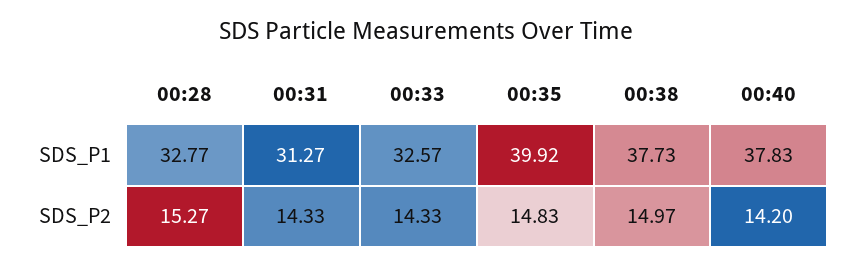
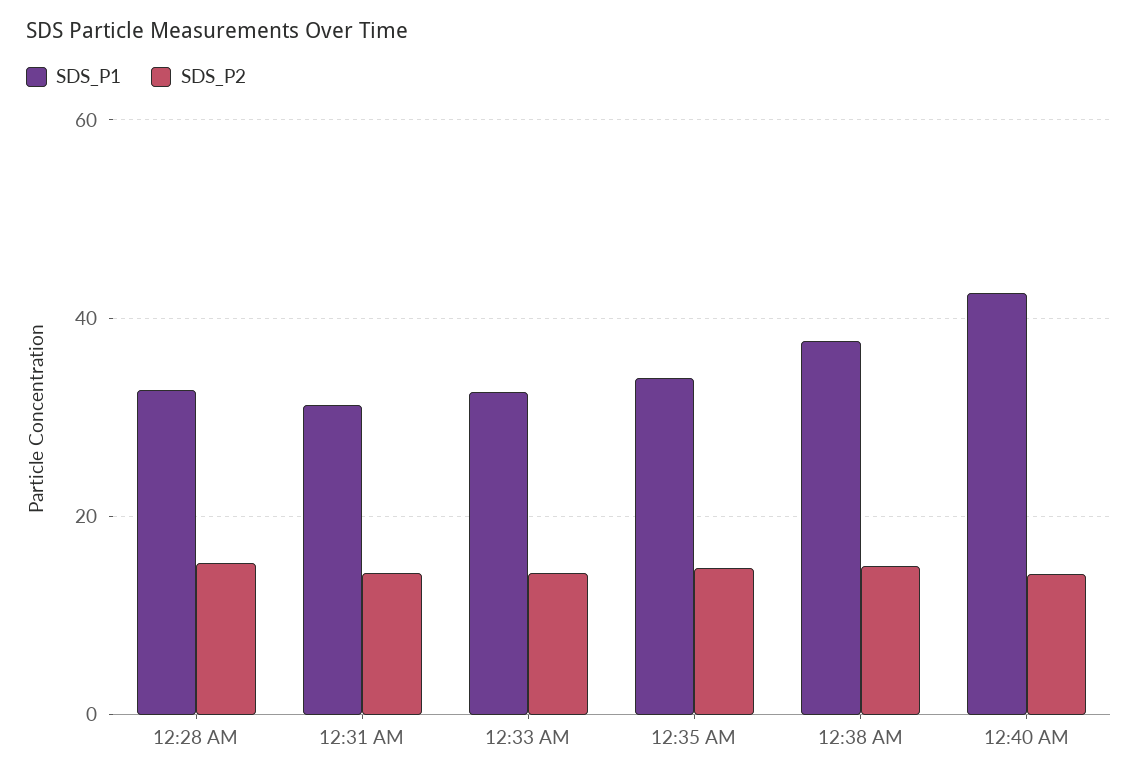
  {
    "SDS_P1": {
      "00:28": 32.77,
      "00:31": 31.27,
      "00:33": 32.57,
-     "00:35": 39.92,
+     "00:35": 34,
      "00:38": 37.73,
-     "00:40": 37.83
+     "00:40": 42
    },
    "SDS_P2": {
      "00:28": 15.27,
      "00:31": 14.33,
      "00:33": 14.33,
      "00:35": 14.83,
      "00:38": 14.97,
      "00:40": 14.2
    }
  }

